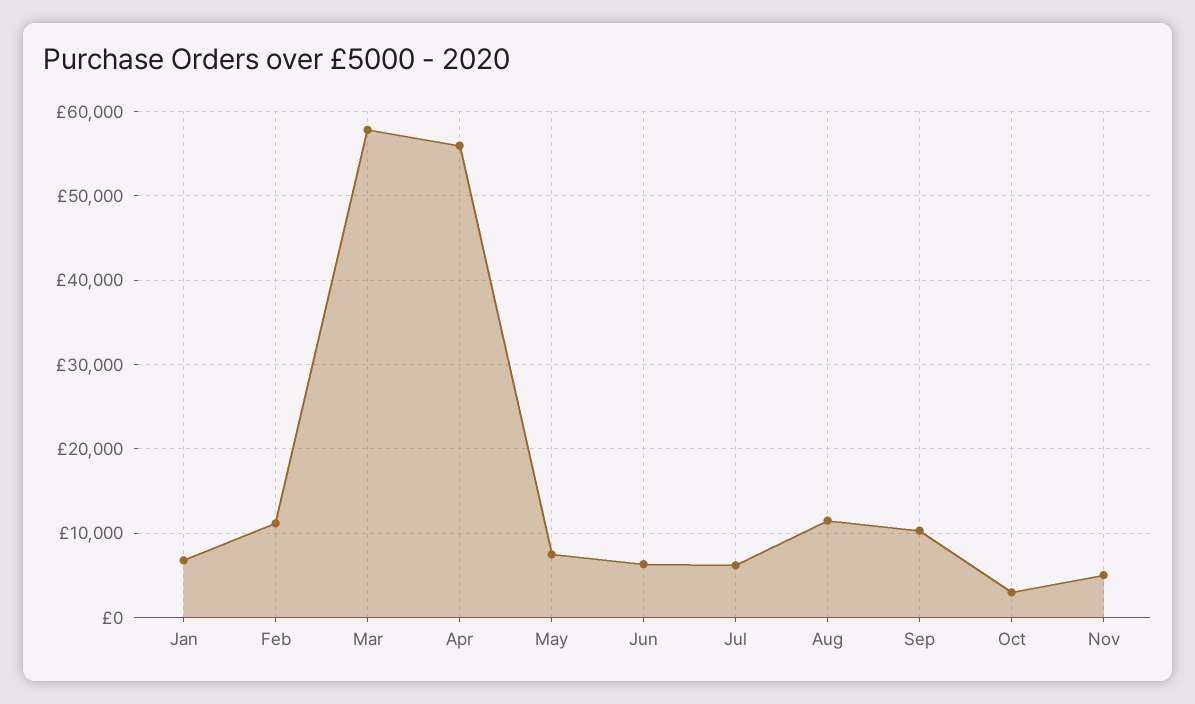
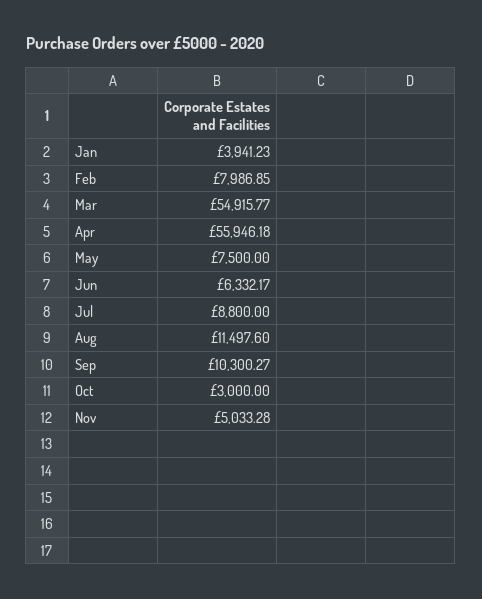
  {
-   "Jan": 7000,
+   "Jan": 3941.23,
-   "Feb": 11000,
+   "Feb": 7986.85,
-   "Mar": 58000,
+   "Mar": 54915.77,
    "Apr": 55946.18,
    "May": 7500,
    "Jun": 6332.17,
-   "Jul": 6000,
+   "Jul": 8800,
    "Aug": 11497.6,
    "Sep": 10300.27,
    "Oct": 3000,
    "Nov": 5033.28
  }

